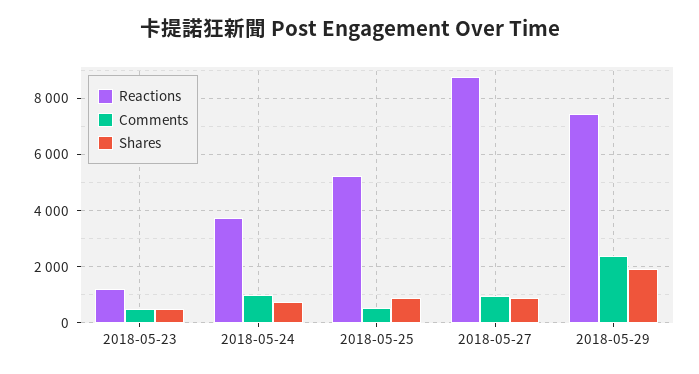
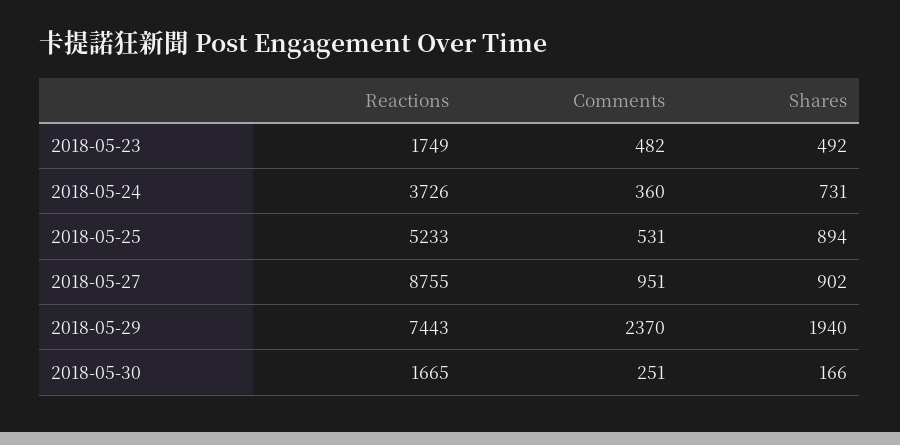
  {
    "Reactions": {
-     "2018-05-23": 1250,
+     "2018-05-23": 1749,
      "2018-05-24": 3726,
      "2018-05-25": 5233,
      "2018-05-27": 8755,
-     "2018-05-29": 7443
+     "2018-05-29": 7443,
+     "2018-05-30": 1665
    },
    "Comments": {
      "2018-05-23": 482,
-     "2018-05-24": 1000,
+     "2018-05-24": 360,
      "2018-05-25": 531,
      "2018-05-27": 951,
-     "2018-05-29": 2370
+     "2018-05-29": 2370,
+     "2018-05-30": 251
    },
    "Shares": {
      "2018-05-23": 492,
      "2018-05-24": 731,
      "2018-05-25": 894,
      "2018-05-27": 902,
-     "2018-05-29": 1940
+     "2018-05-29": 1940,
+     "2018-05-30": 166
    }
  }

